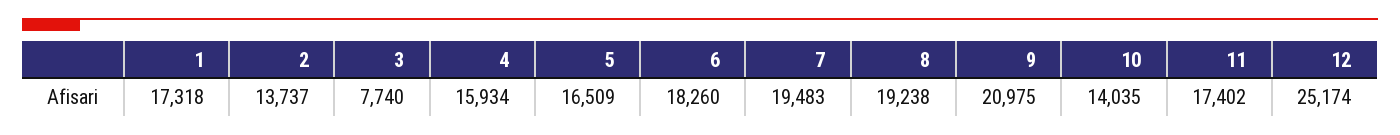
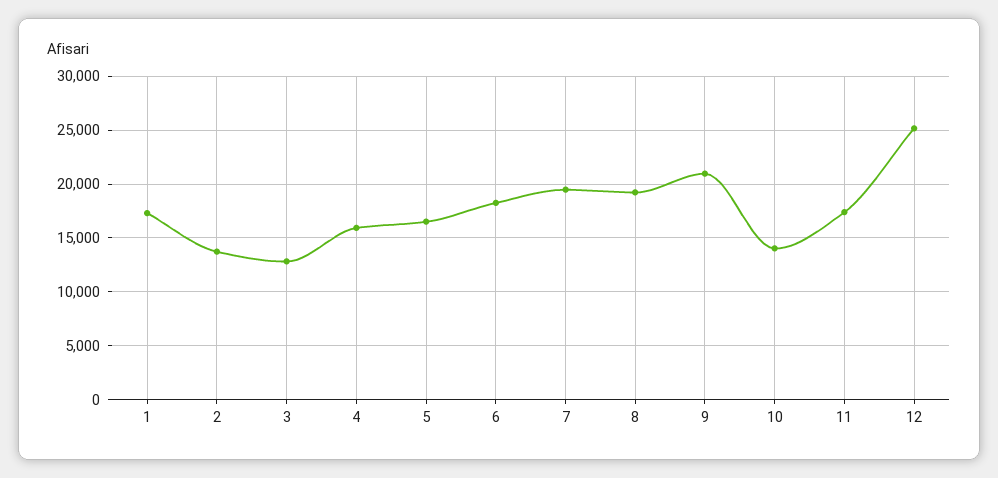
  {
    "1": 17318,
    "2": 13737,
-   "3": 7740,
+   "3": 13000,
    "4": 15934,
    "5": 16509,
    "6": 18260,
    "7": 19483,
    "8": 19238,
    "9": 20975,
    "10": 14035,
    "11": 17402,
    "12": 25174
  }

